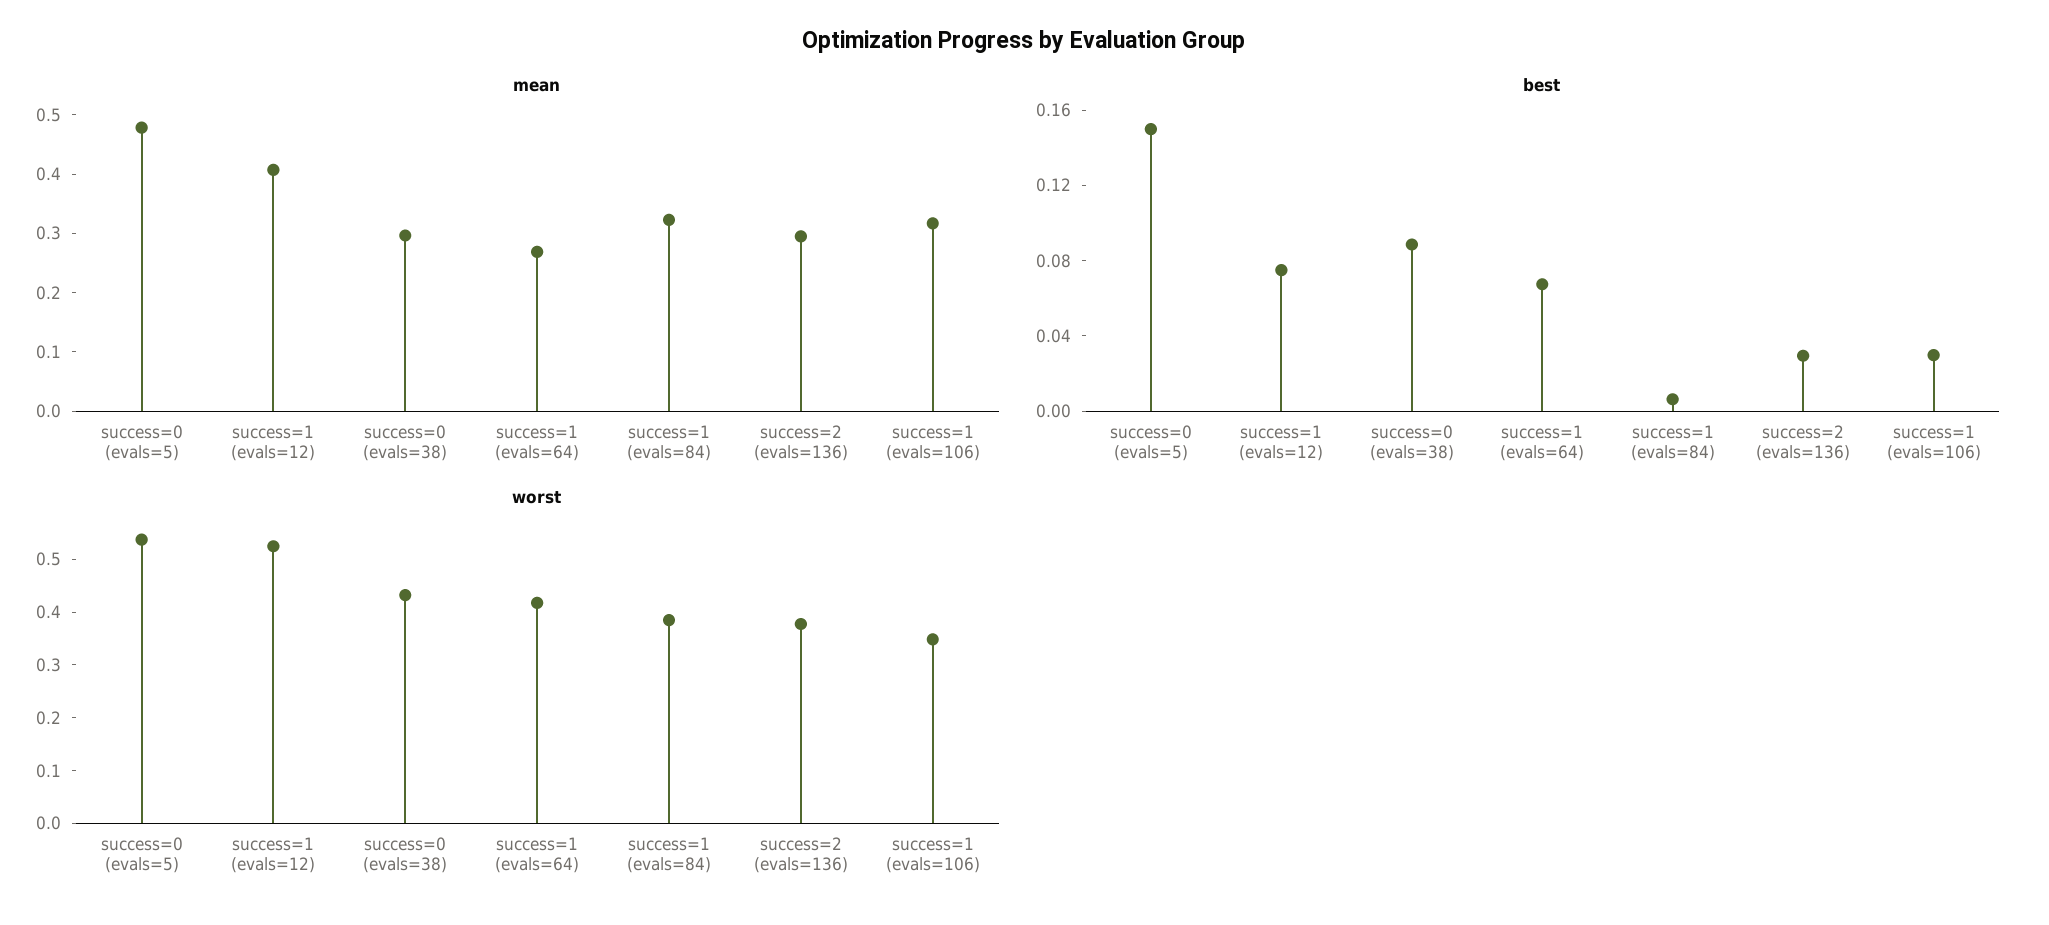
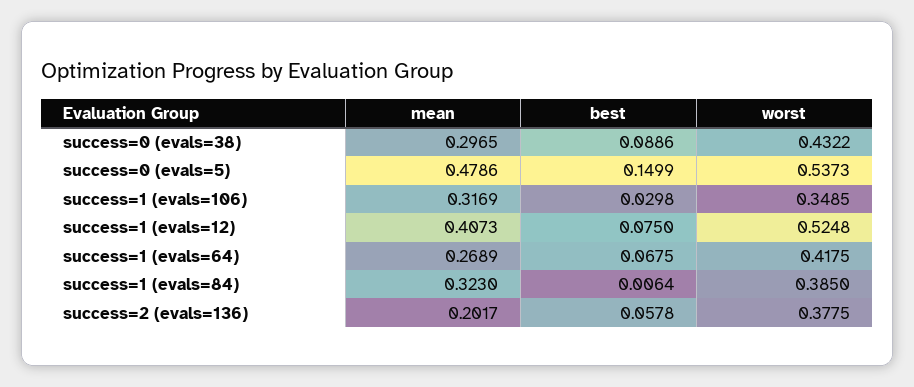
  {
    "mean": {
      "success=0 (evals=5)": 0.4786,
      "success=1 (evals=12)": 0.4073,
      "success=0 (evals=38)": 0.2965,
      "success=1 (evals=64)": 0.2689,
      "success=1 (evals=84)": 0.323,
-     "success=2 (evals=136)": 0.3,
+     "success=2 (evals=136)": 0.2017,
      "success=1 (evals=106)": 0.3169
    },
    "best": {
      "success=0 (evals=5)": 0.1499,
      "success=1 (evals=12)": 0.075,
      "success=0 (evals=38)": 0.0886,
      "success=1 (evals=64)": 0.0675,
      "success=1 (evals=84)": 0.0064,
-     "success=2 (evals=136)": 0.03,
+     "success=2 (evals=136)": 0.0578,
      "success=1 (evals=106)": 0.0298
    },
    "worst": {
      "success=0 (evals=5)": 0.5373,
      "success=1 (evals=12)": 0.5248,
      "success=0 (evals=38)": 0.4322,
      "success=1 (evals=64)": 0.4175,
      "success=1 (evals=84)": 0.385,
      "success=2 (evals=136)": 0.3775,
      "success=1 (evals=106)": 0.3485
    }
  }

